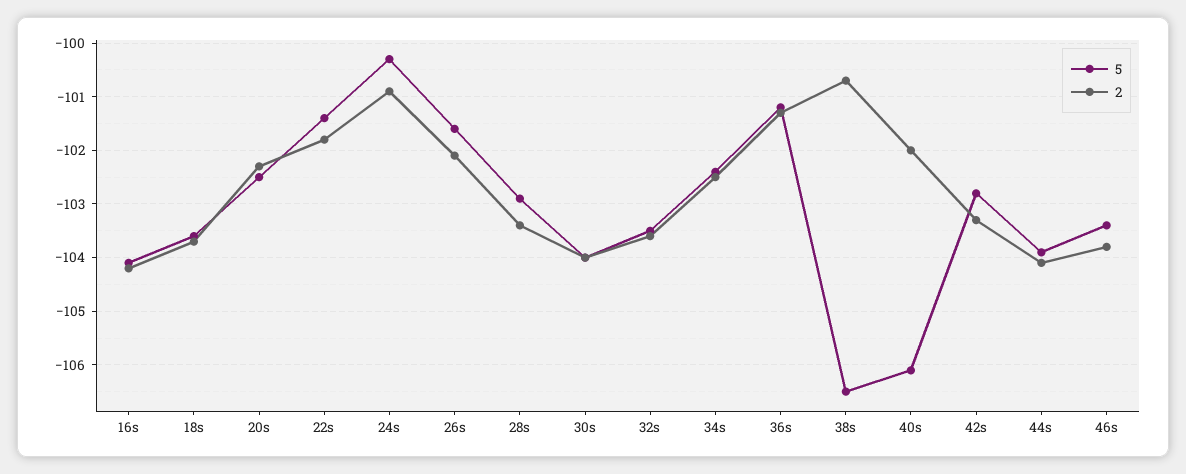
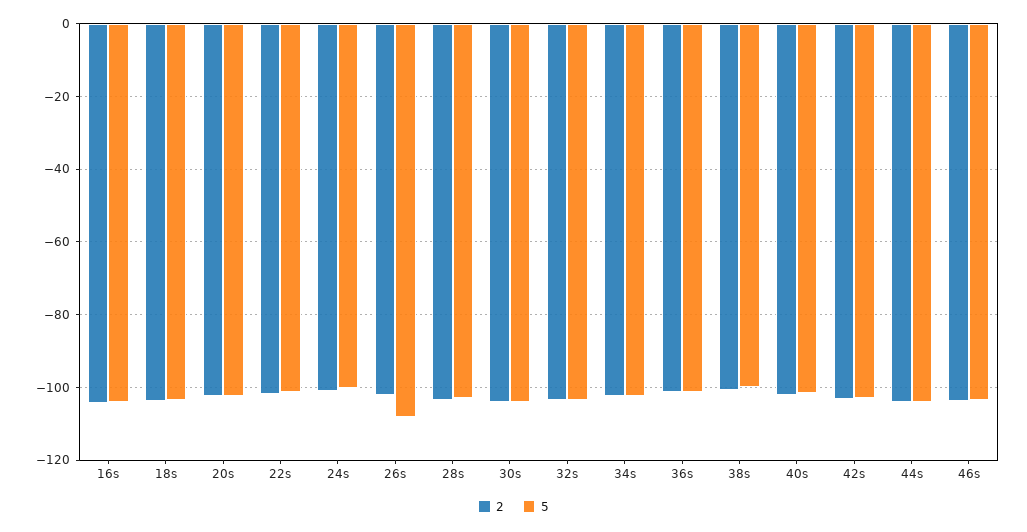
  {
    "5": {
      "16s": -104,
      "18s": -103.5,
      "20s": -102.5,
      "22s": -101.5,
      "24s": -100.5,
-     "26s": -101.5,
+     "26s": -108,
      "28s": -103,
      "30s": -104,
      "32s": -103.5,
      "34s": -102.5,
      "36s": -101,
-     "38s": -106.5,
+     "38s": -100,
-     "40s": -106,
+     "40s": -102,
      "42s": -103,
      "44s": -104,
      "46s": -103.5
    },
    "2": {
      "16s": -104,
      "18s": -103.5,
      "20s": -102.5,
      "22s": -102,
      "24s": -101,
      "26s": -102,
      "28s": -103.5,
      "30s": -104,
      "32s": -103.5,
      "34s": -102.5,
      "36s": -101.5,
      "38s": -100.5,
      "40s": -102,
      "42s": -103.5,
      "44s": -104,
      "46s": -104
    }
  }

